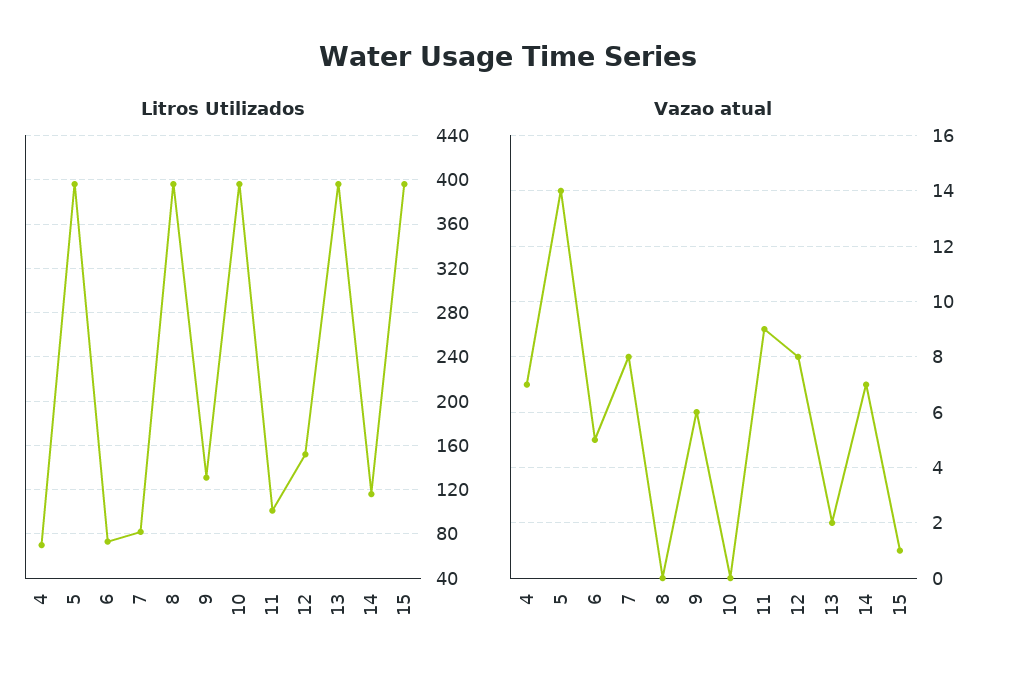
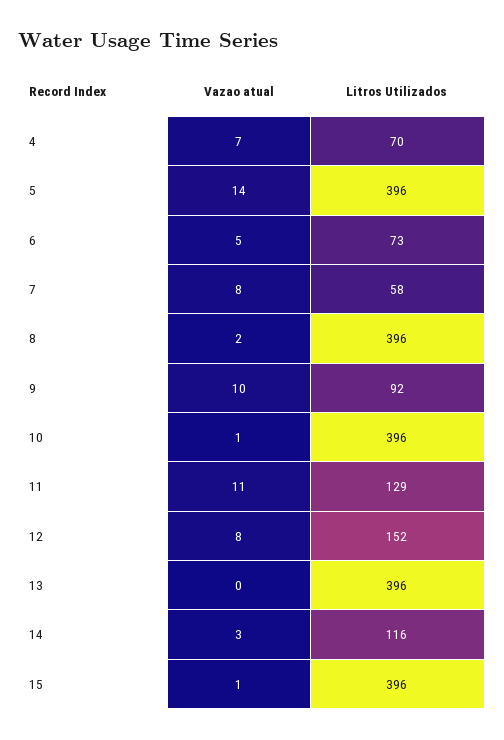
  {
    "Litros Utilizados": {
      "4": 70,
      "5": 396,
      "6": 73,
-     "7": 80,
+     "7": 58,
      "8": 396,
-     "9": 130,
+     "9": 92,
      "10": 396,
-     "11": 100,
+     "11": 129,
      "12": 152,
      "13": 396,
      "14": 116,
      "15": 396
    },
    "Vazao atual": {
      "4": 7,
      "5": 14,
      "6": 5,
      "7": 8,
-     "8": 0,
+     "8": 2,
-     "9": 6,
+     "9": 10,
-     "10": 0,
+     "10": 1,
-     "11": 9,
+     "11": 11,
      "12": 8,
-     "13": 2,
+     "13": 0,
-     "14": 7,
+     "14": 3,
      "15": 1
    }
  }

